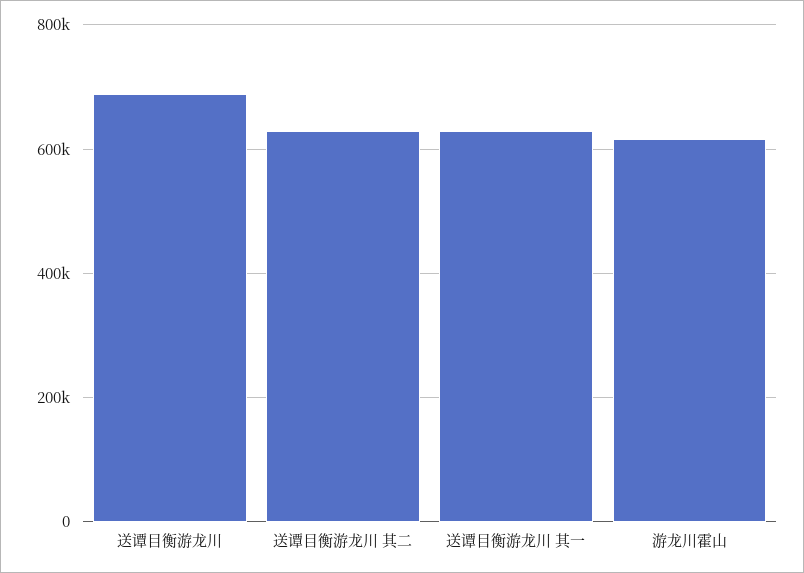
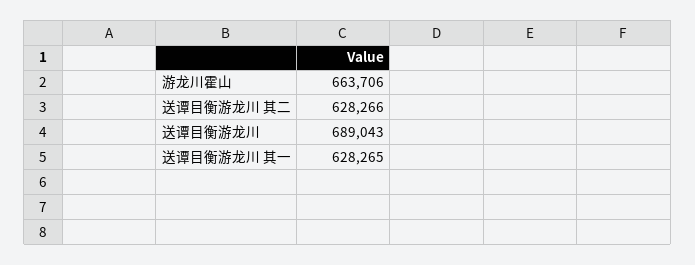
  {
    "送谭目衡游龙川": 689043,
    "送谭目衡游龙川 其二": 628266,
    "送谭目衡游龙川 其一": 628265,
-   "游龙川霍山": 620000
+   "游龙川霍山": 663706
  }

